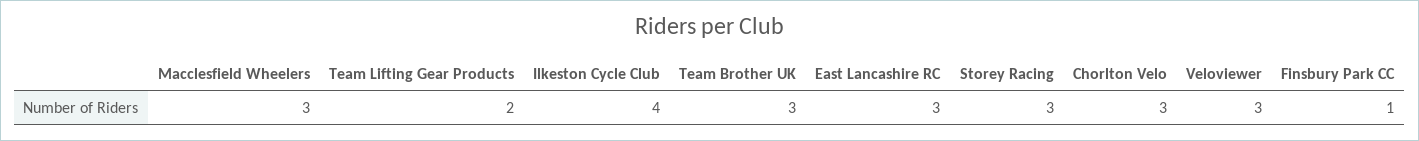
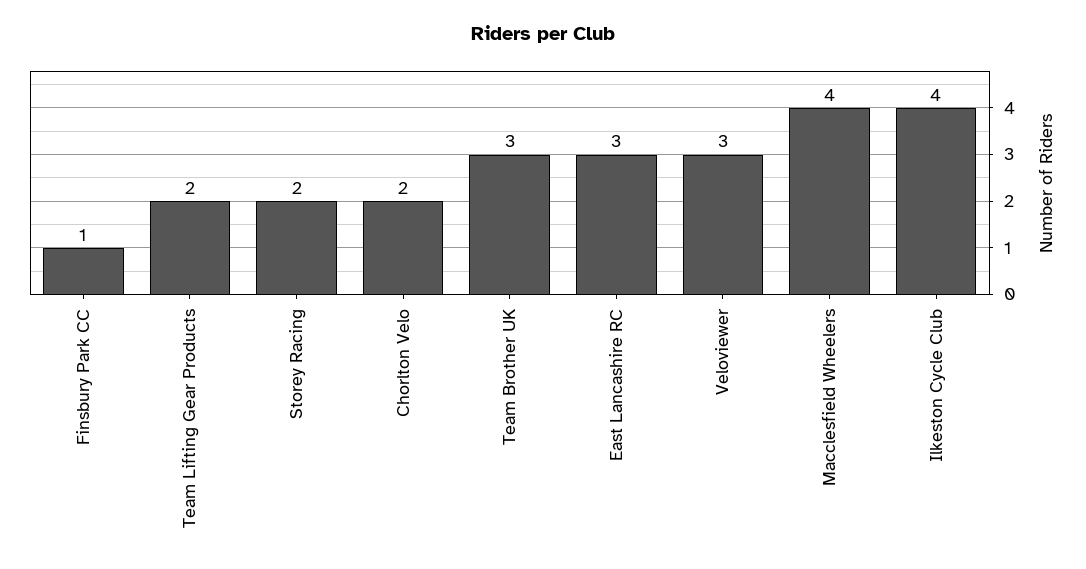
  {
-   "Macclesfield Wheelers": 3,
+   "Macclesfield Wheelers": 4,
    "Team Lifting Gear Products": 2,
    "Ilkeston Cycle Club": 4,
    "Team Brother UK": 3,
    "East Lancashire RC": 3,
-   "Storey Racing": 3,
+   "Storey Racing": 2,
-   "Chorlton Velo": 3,
+   "Chorlton Velo": 2,
    "Veloviewer": 3,
    "Finsbury Park CC": 1
  }

